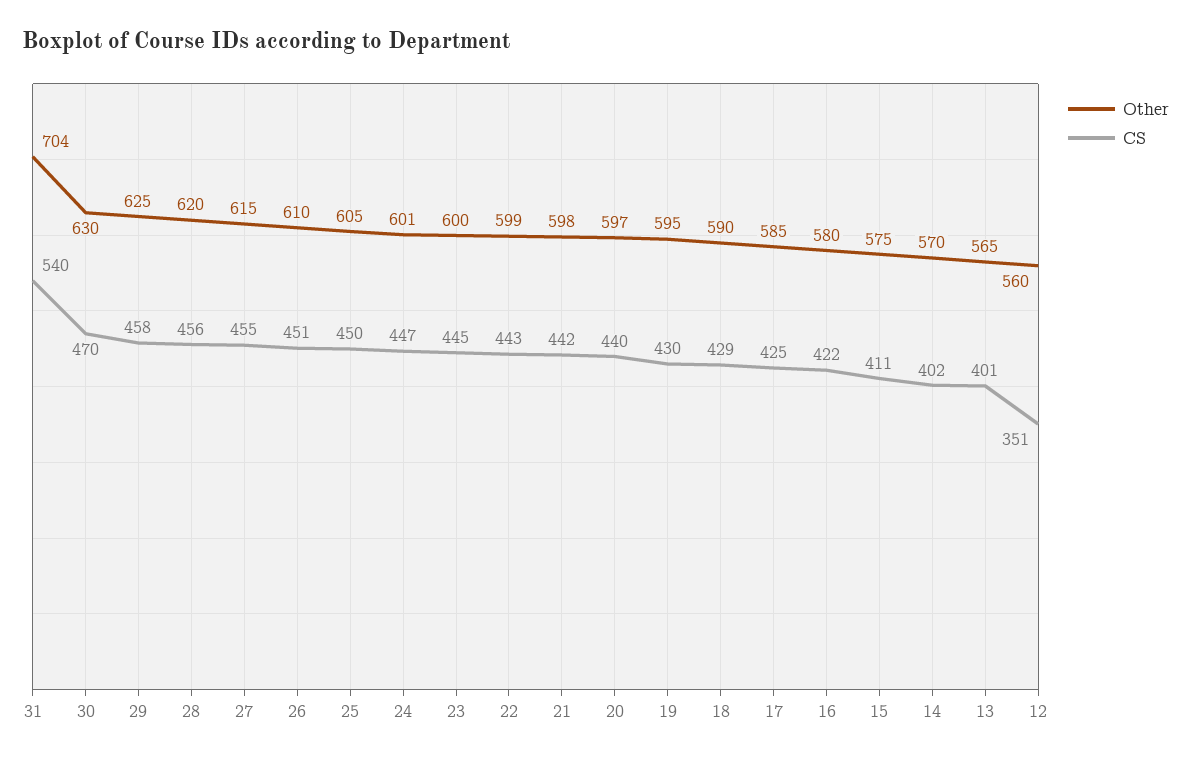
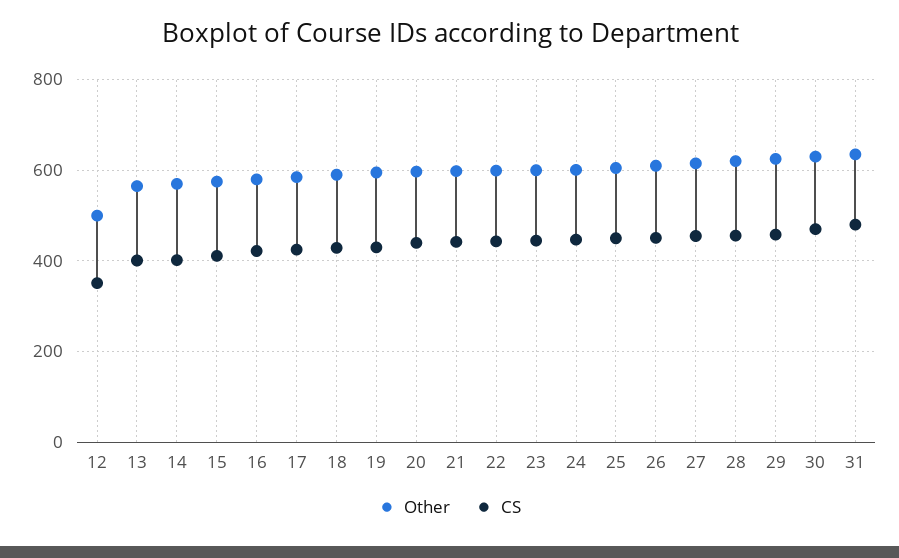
  {
    "Other": {
-     "31": 704,
+     "31": 640,
      "30": 630,
      "29": 625,
      "28": 620,
      "27": 615,
      "26": 610,
      "25": 605,
      "24": 601,
      "23": 600,
      "22": 599,
      "21": 598,
      "20": 597,
      "19": 595,
      "18": 590,
      "17": 585,
      "16": 580,
      "15": 575,
      "14": 570,
      "13": 565,
-     "12": 560
+     "12": 500
    },
    "CS": {
-     "31": 540,
+     "31": 480,
      "30": 470,
      "29": 458,
      "28": 456,
      "27": 455,
      "26": 451,
      "25": 450,
      "24": 447,
      "23": 445,
      "22": 443,
      "21": 442,
      "20": 440,
      "19": 430,
      "18": 429,
      "17": 425,
      "16": 422,
      "15": 411,
      "14": 402,
      "13": 401,
      "12": 351
    }
  }

